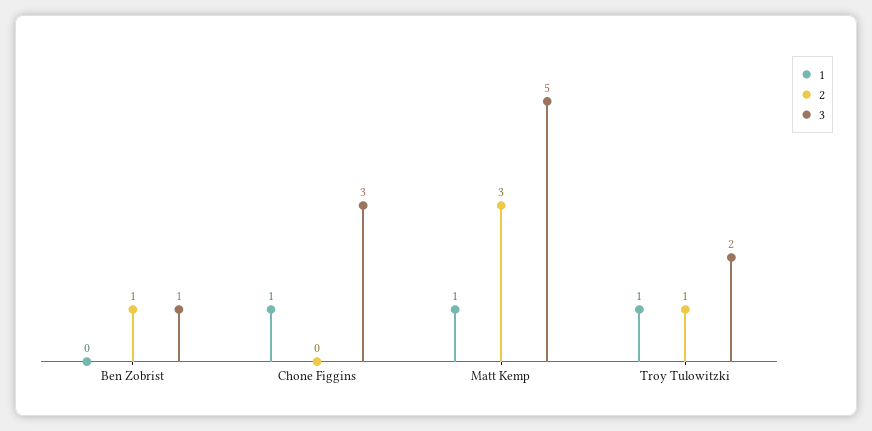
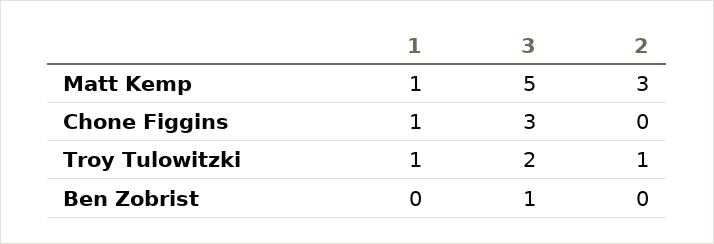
  {
    "1": {
      "Ben Zobrist": 0,
      "Chone Figgins": 1,
      "Matt Kemp": 1,
      "Troy Tulowitzki": 1
    },
    "2": {
-     "Ben Zobrist": 1,
+     "Ben Zobrist": 0,
      "Chone Figgins": 0,
      "Matt Kemp": 3,
      "Troy Tulowitzki": 1
    },
    "3": {
      "Ben Zobrist": 1,
      "Chone Figgins": 3,
      "Matt Kemp": 5,
      "Troy Tulowitzki": 2
    }
  }

